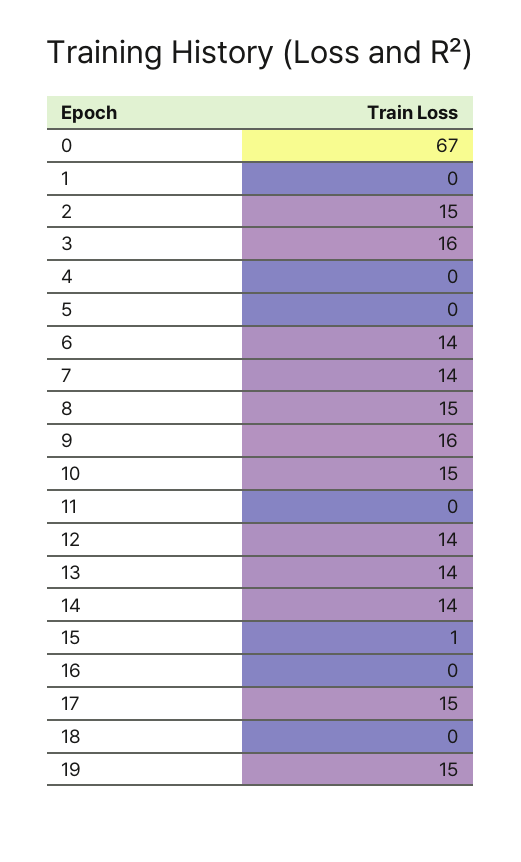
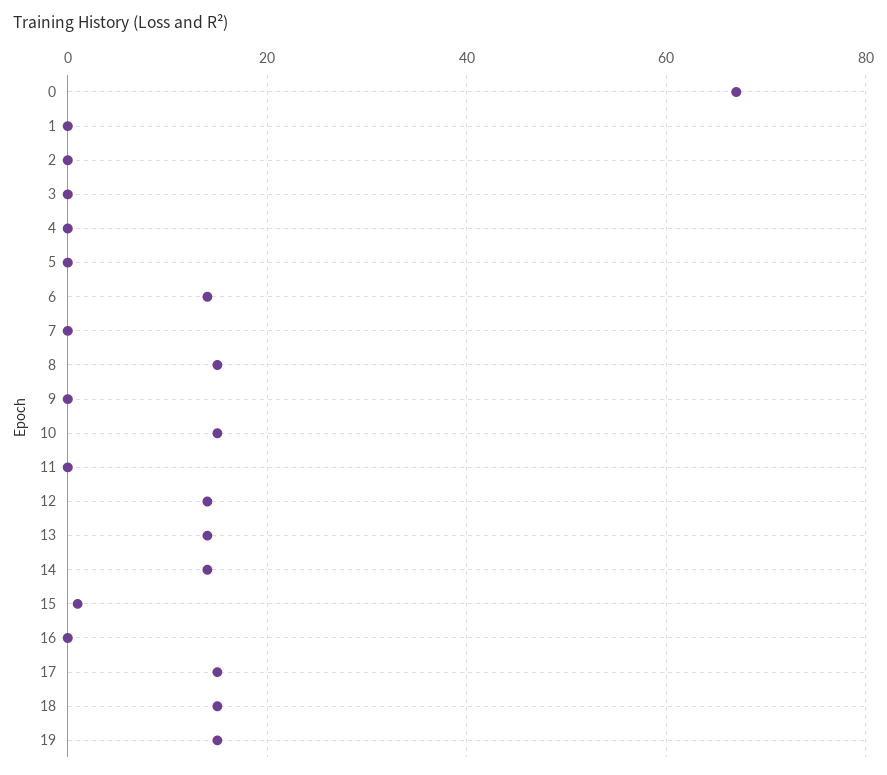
  {
    "0": 67,
    "1": 0,
-   "2": 15,
+   "2": 0,
-   "3": 16,
+   "3": 0,
    "4": 0,
    "5": 0,
    "6": 14,
-   "7": 14,
+   "7": 0,
    "8": 15,
-   "9": 16,
+   "9": 0,
    "10": 15,
    "11": 0,
    "12": 14,
    "13": 14,
    "14": 14,
    "15": 1,
    "16": 0,
    "17": 15,
-   "18": 0,
+   "18": 15,
    "19": 15
  }

